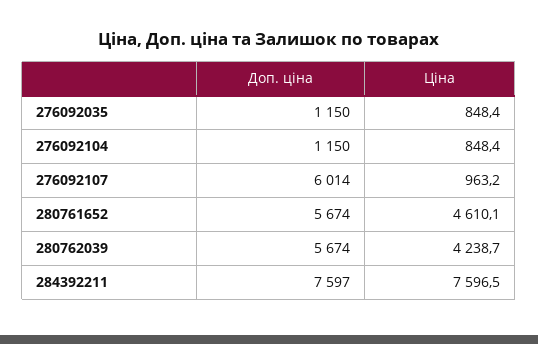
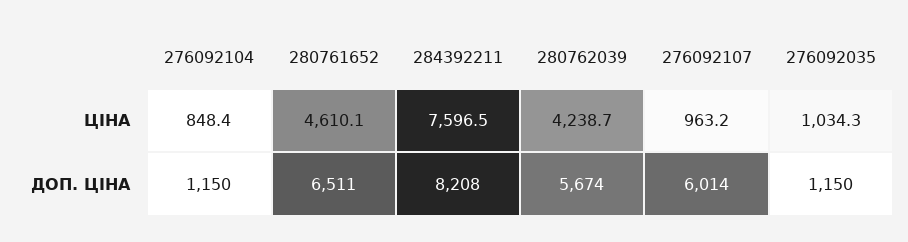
  {
    "Доп. ціна": {
      "276092035": 1150,
      "276092104": 1150,
      "276092107": 6014,
-     "280761652": 5674,
+     "280761652": 6511,
      "280762039": 5674,
-     "284392211": 7597
+     "284392211": 8208
    },
    "Ціна": {
-     "276092035": 848.4,
+     "276092035": 1034.3,
      "276092104": 848.4,
      "276092107": 963.2,
      "280761652": 4610.1,
      "280762039": 4238.7,
      "284392211": 7596.5
    }
  }

